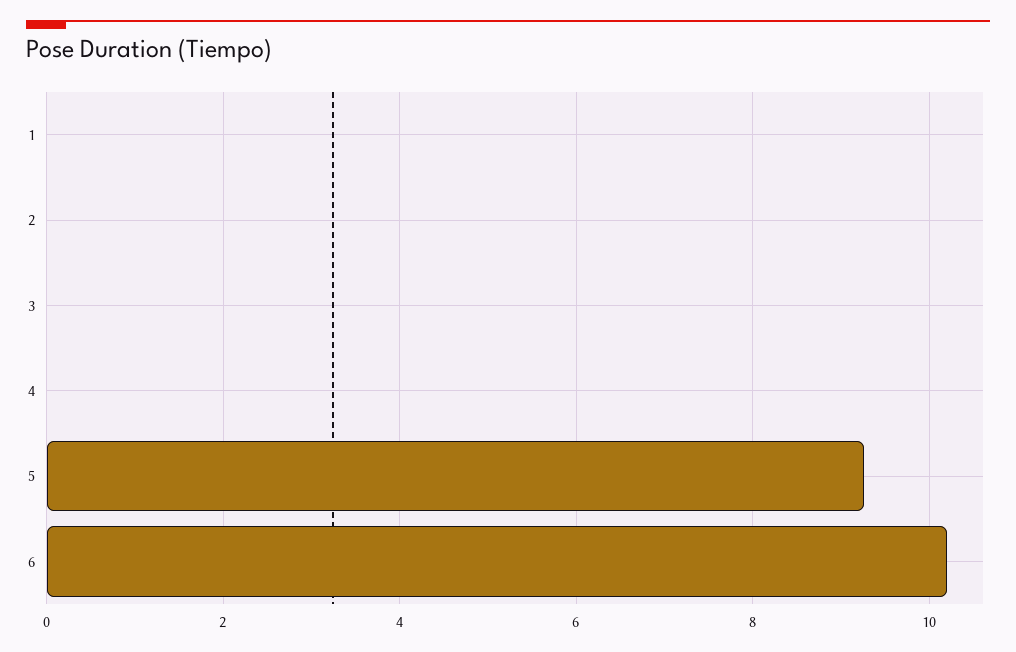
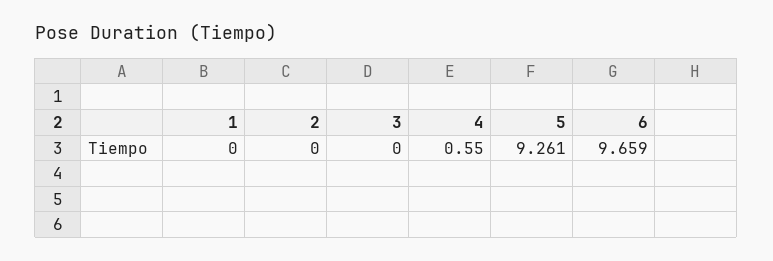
  {
    "1": 0,
    "2": 0,
    "3": 0,
-   "4": 0,
+   "4": 0.55,
    "5": 9.261,
-   "6": 10.2
+   "6": 9.659
  }

